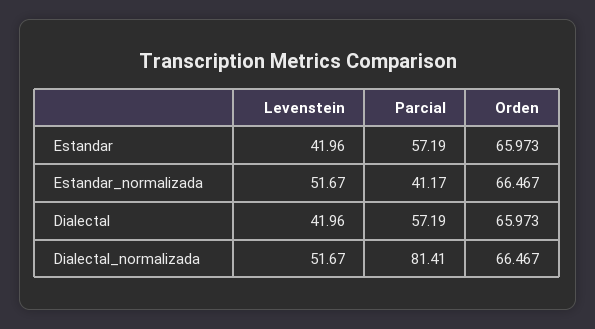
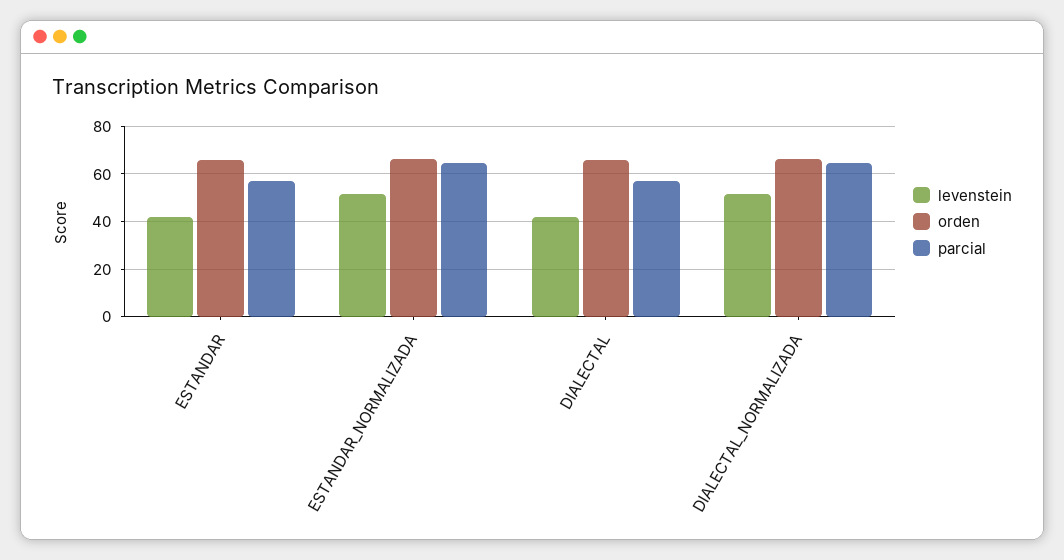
  {
    "Levenstein": {
      "Estandar": 41.96,
      "Estandar_normalizada": 51.67,
      "Dialectal": 41.96,
      "Dialectal_normalizada": 51.67
    },
    "Parcial": {
      "Estandar": 57.19,
-     "Estandar_normalizada": 41.17,
+     "Estandar_normalizada": 65,
      "Dialectal": 57.19,
-     "Dialectal_normalizada": 81.41
+     "Dialectal_normalizada": 65
    },
    "Orden": {
      "Estandar": 65.973,
      "Estandar_normalizada": 66.467,
      "Dialectal": 65.973,
      "Dialectal_normalizada": 66.467
    }
  }

